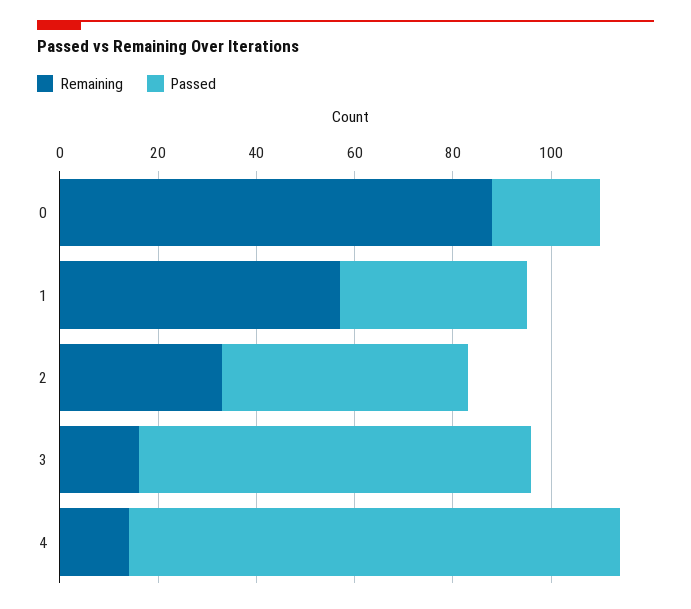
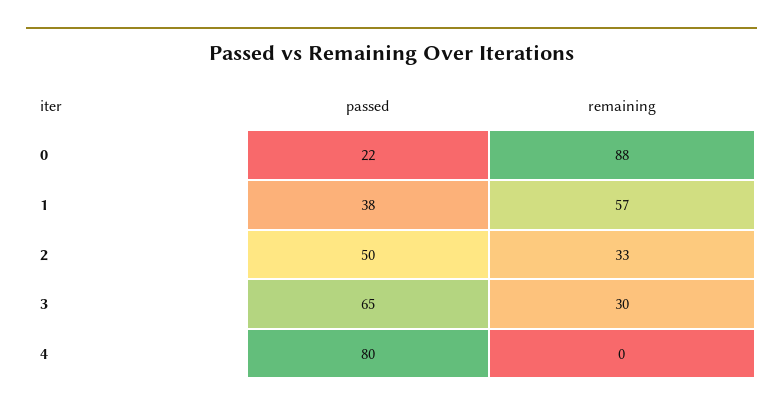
  {
    "Remaining": {
      "0": 88,
      "1": 57,
      "2": 33,
-     "3": 15,
+     "3": 30,
-     "4": 15
+     "4": 0
    },
    "Passed": {
      "0": 22,
      "1": 38,
      "2": 50,
-     "3": 80,
+     "3": 65,
-     "4": 100
+     "4": 80
    }
  }

